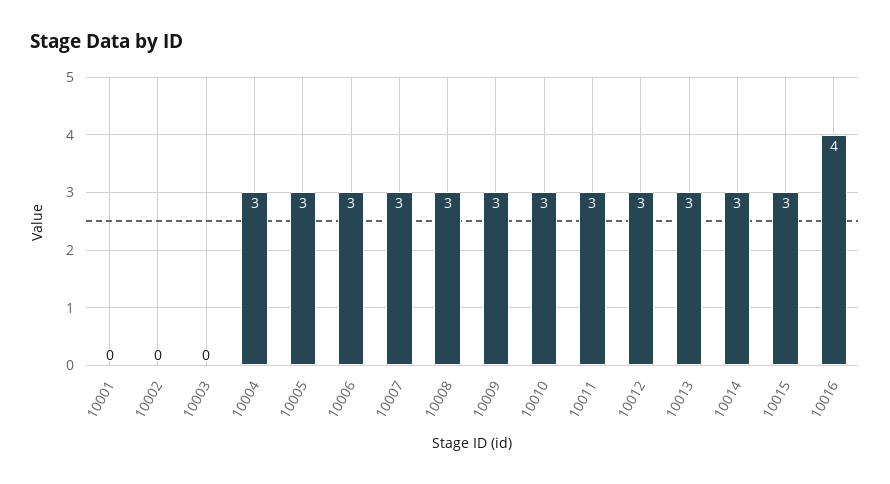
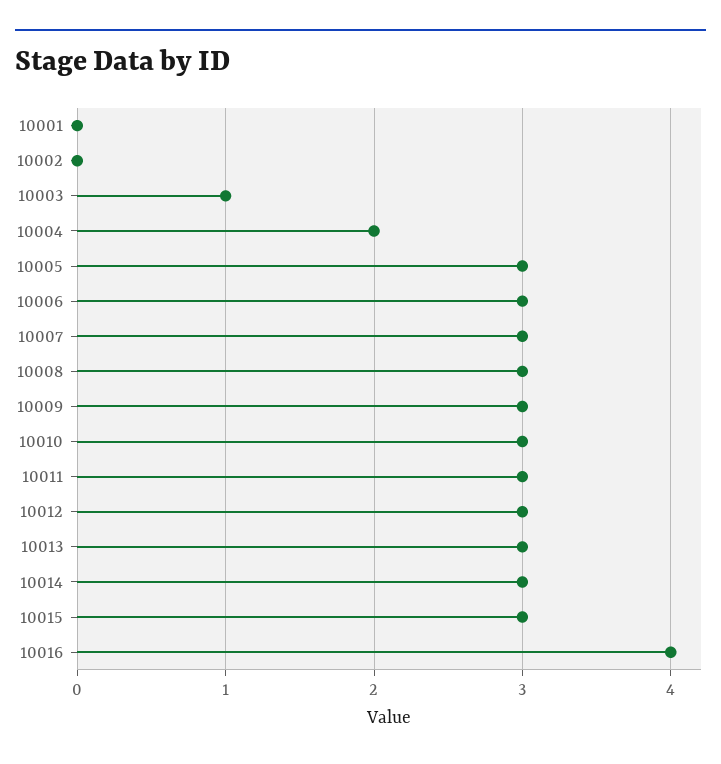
  {
    "10001": 0,
    "10002": 0,
-   "10003": 0,
+   "10003": 1,
-   "10004": 3,
+   "10004": 2,
    "10005": 3,
    "10006": 3,
    "10007": 3,
    "10008": 3,
    "10009": 3,
    "10010": 3,
    "10011": 3,
    "10012": 3,
    "10013": 3,
    "10014": 3,
    "10015": 3,
    "10016": 4
  }

